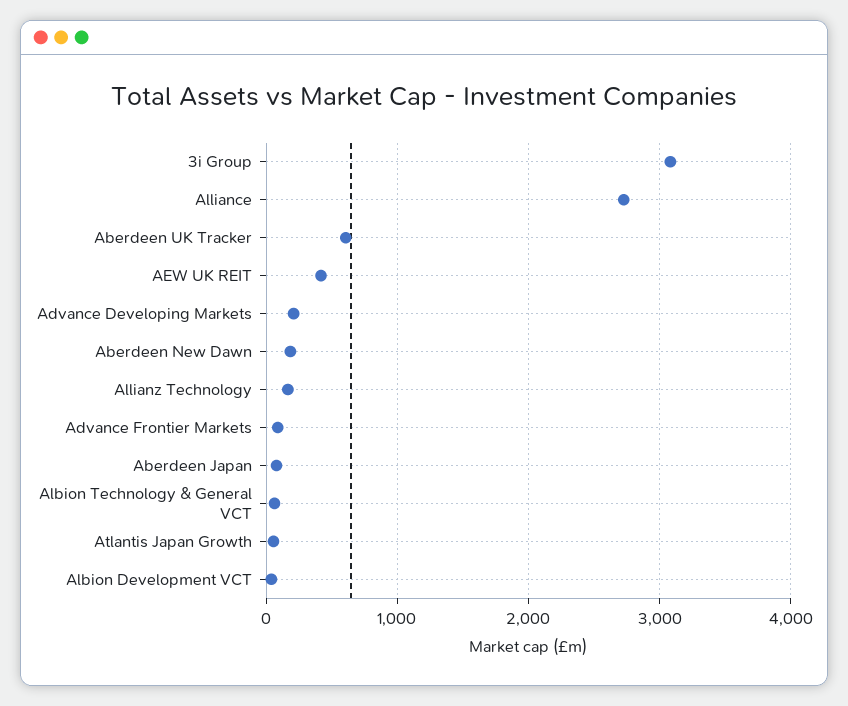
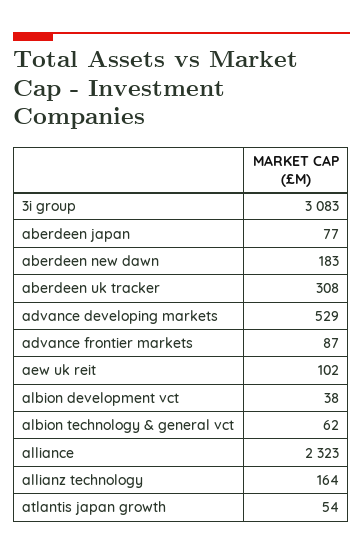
  {
    "3i Group": 3083,
-   "Alliance": 2700,
+   "Alliance": 2323,
-   "Aberdeen UK Tracker": 600,
+   "Aberdeen UK Tracker": 308,
-   "AEW UK REIT": 400,
+   "AEW UK REIT": 102,
-   "Advance Developing Markets": 200,
+   "Advance Developing Markets": 529,
    "Aberdeen New Dawn": 183,
    "Allianz Technology": 164,
    "Advance Frontier Markets": 87,
    "Aberdeen Japan": 77,
    "Albion Technology & General VCT": 62,
    "Atlantis Japan Growth": 54,
    "Albion Development VCT": 38
  }

